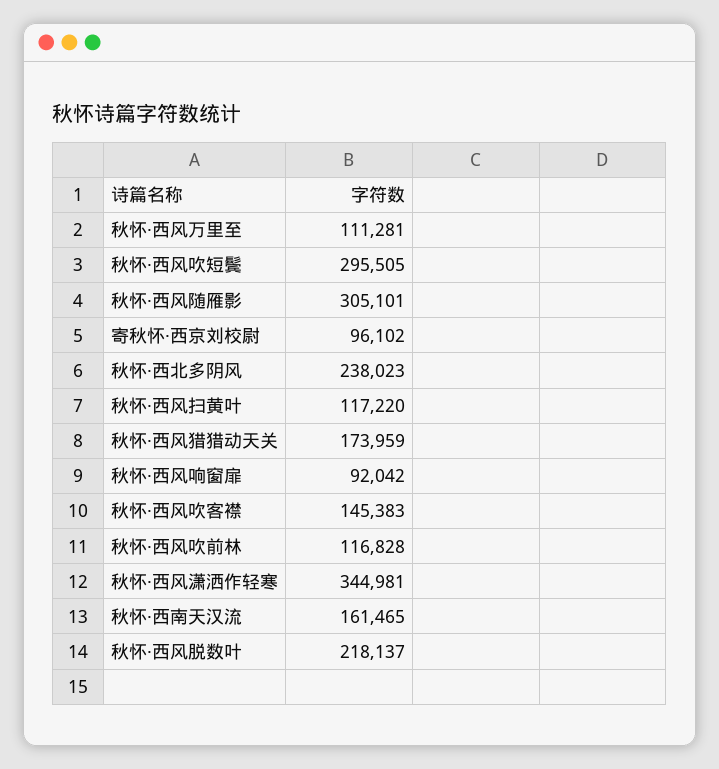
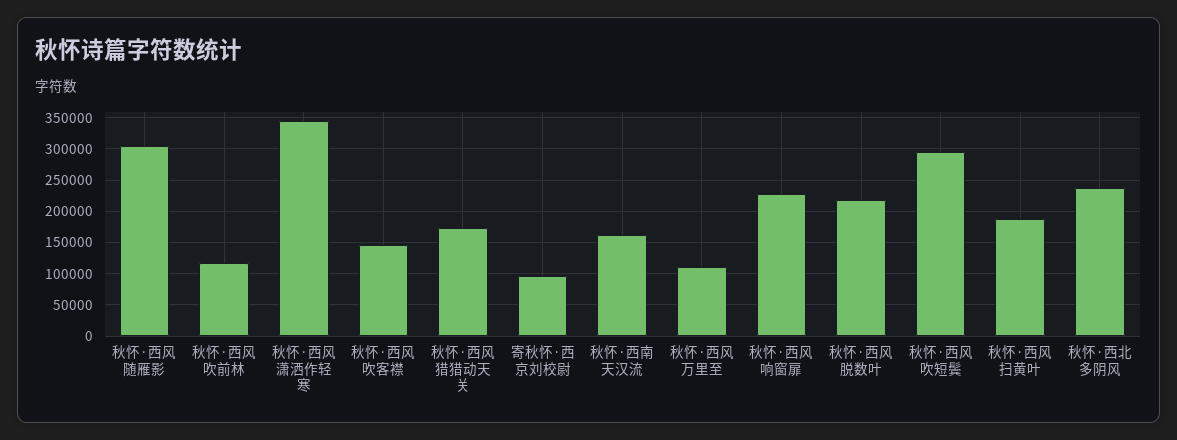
  {
    "秋怀·西风万里至": 111281,
    "秋怀·西风吹短鬓": 295505,
    "秋怀·西风随雁影": 305101,
    "寄秋怀·西京刘校尉": 96102,
    "秋怀·西北多阴风": 238023,
-   "秋怀·西风扫黄叶": 117220,
+   "秋怀·西风扫黄叶": 190000,
    "秋怀·西风猎猎动天关": 173959,
-   "秋怀·西风响窗扉": 92042,
+   "秋怀·西风响窗扉": 230000,
    "秋怀·西风吹客襟": 145383,
    "秋怀·西风吹前林": 116828,
    "秋怀·西风潇洒作轻寒": 344981,
    "秋怀·西南天汉流": 161465,
    "秋怀·西风脱数叶": 218137
  }

